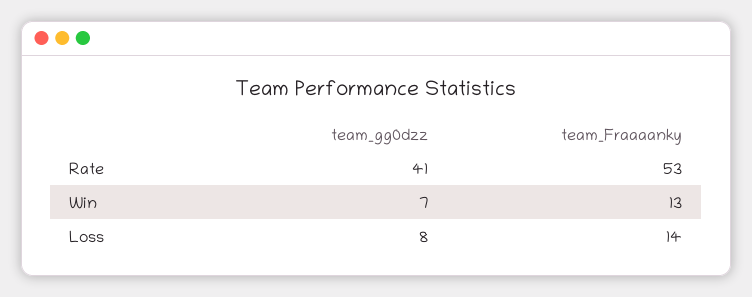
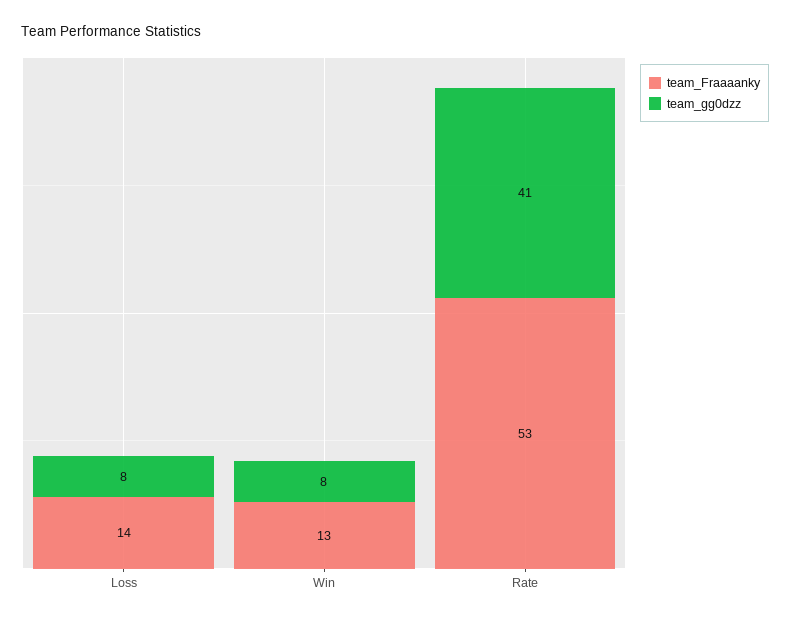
  {
    "team_gg0dzz": {
      "Rate": 41,
-     "Win": 7,
+     "Win": 8,
      "Loss": 8
    },
    "team_Fraaaanky": {
      "Rate": 53,
      "Win": 13,
      "Loss": 14
    }
  }

